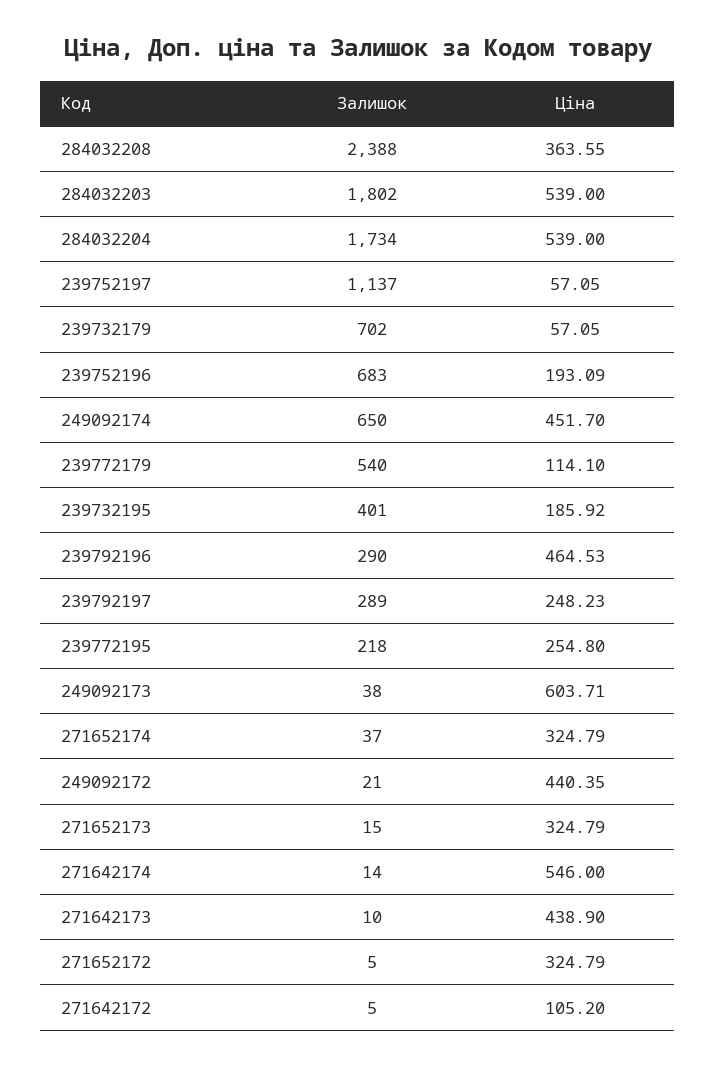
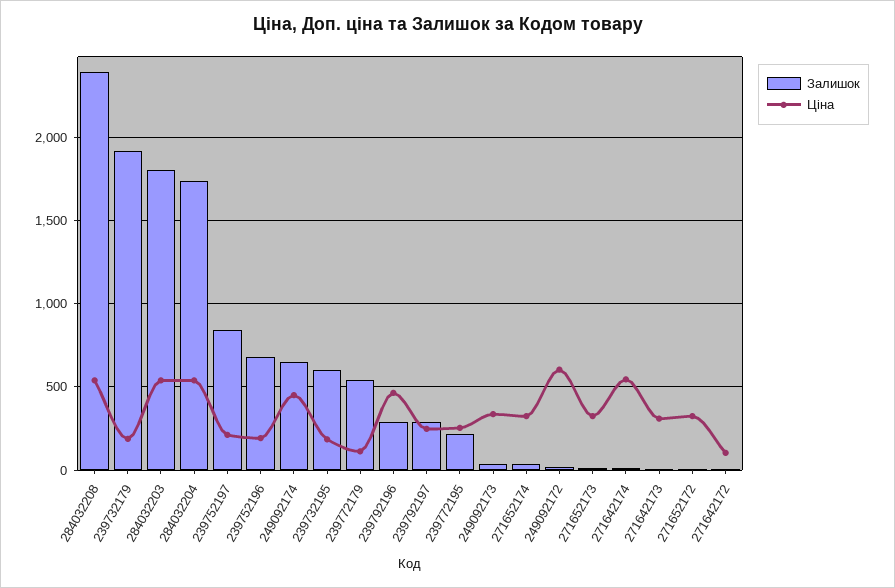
  {
    "Залишок": {
      "284032208": 2388,
      "284032203": 1802,
      "284032204": 1734,
-     "239752197": 1137,
+     "239752197": 850,
-     "239732179": 702,
+     "239732179": 1900,
      "239752196": 683,
      "249092174": 650,
      "239772179": 540,
-     "239732195": 401,
+     "239732195": 600,
      "239792196": 290,
      "239792197": 289,
      "239772195": 218,
      "249092173": 38,
      "271652174": 37,
      "249092172": 21,
      "271652173": 15,
      "271642174": 14,
      "271642173": 10,
      "271652172": 5,
      "271642172": 5
    },
    "Ціна": {
-     "284032208": 363.55,
+     "284032208": 550,
      "284032203": 539,
      "284032204": 539,
-     "239752197": 57.05,
+     "239752197": 200,
-     "239732179": 57.05,
+     "239732179": 200,
      "239752196": 193.09,
      "249092174": 451.7,
      "239772179": 114.1,
      "239732195": 185.92,
      "239792196": 464.53,
      "239792197": 248.23,
      "239772195": 254.8,
-     "249092173": 603.71,
+     "249092173": 350,
      "271652174": 324.79,
-     "249092172": 440.35,
+     "249092172": 600,
      "271652173": 324.79,
      "271642174": 546,
-     "271642173": 438.9,
+     "271642173": 300,
      "271652172": 324.79,
      "271642172": 105.2
    }
  }

